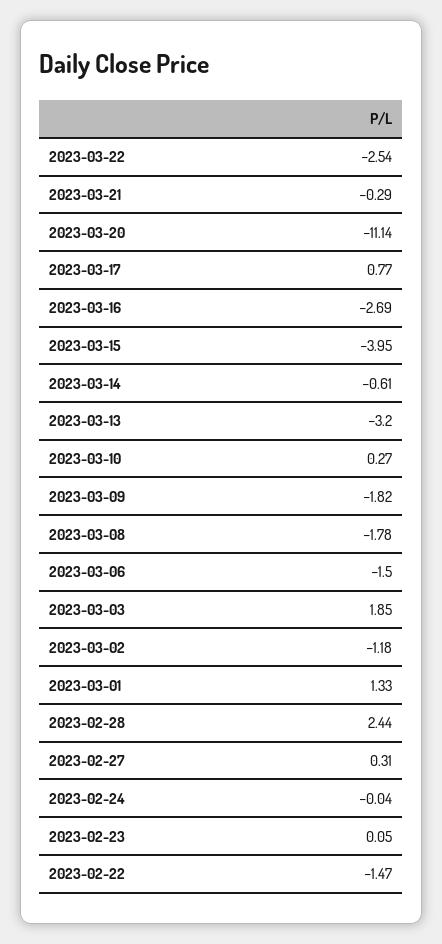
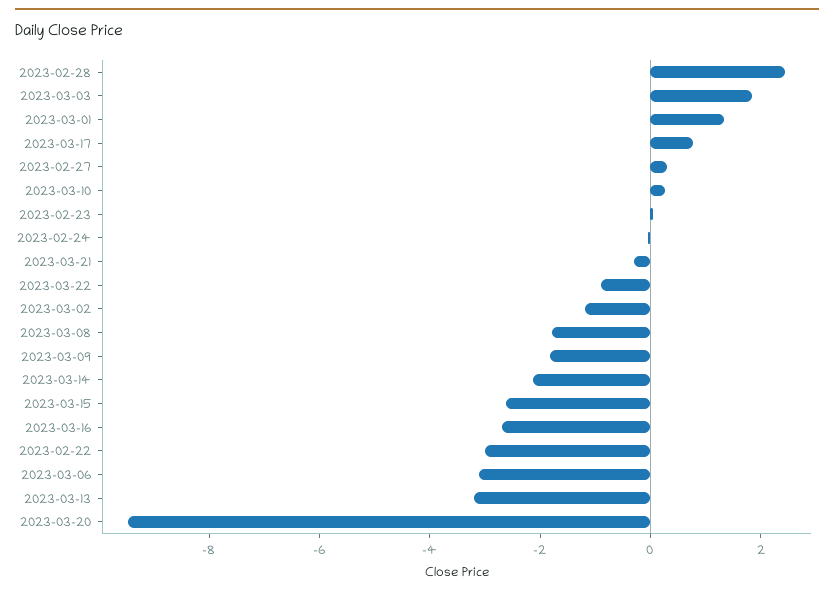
  {
-   "2023-03-22": -2.54,
+   "2023-03-22": -1,
    "2023-03-21": -0.29,
-   "2023-03-20": -11.14,
+   "2023-03-20": -9.5,
    "2023-03-17": 0.77,
    "2023-03-16": -2.69,
-   "2023-03-15": -3.95,
+   "2023-03-15": -2.5,
-   "2023-03-14": -0.61,
+   "2023-03-14": -2,
    "2023-03-13": -3.2,
    "2023-03-10": 0.27,
    "2023-03-09": -1.82,
    "2023-03-08": -1.78,
-   "2023-03-06": -1.5,
+   "2023-03-06": -3,
    "2023-03-03": 1.85,
    "2023-03-02": -1.18,
    "2023-03-01": 1.33,
    "2023-02-28": 2.44,
    "2023-02-27": 0.31,
    "2023-02-24": -0.04,
    "2023-02-23": 0.05,
-   "2023-02-22": -1.47
+   "2023-02-22": -3
  }

